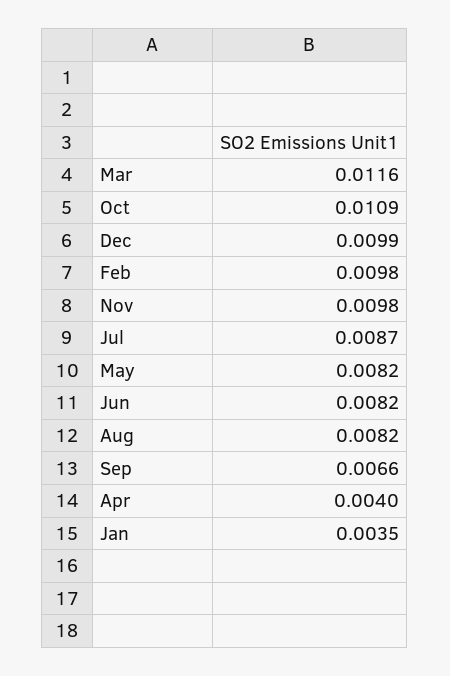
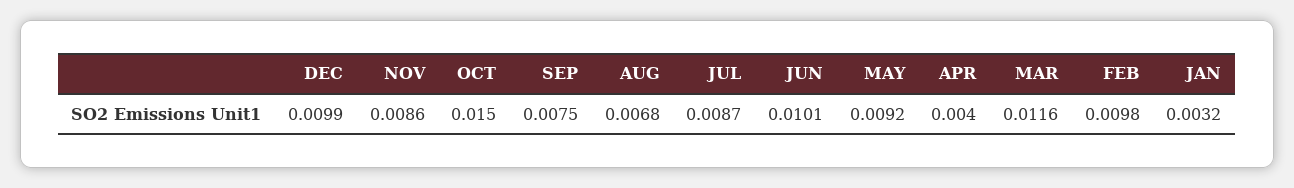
  {
    "Mar": 0.0116,
-   "Oct": 0.0109,
+   "Oct": 0.015,
    "Dec": 0.0099,
    "Feb": 0.0098,
-   "Nov": 0.0098,
+   "Nov": 0.0086,
    "Jul": 0.0087,
-   "May": 0.0082,
+   "May": 0.0092,
-   "Jun": 0.0082,
+   "Jun": 0.0101,
-   "Aug": 0.0082,
+   "Aug": 0.0068,
-   "Sep": 0.0066,
+   "Sep": 0.0075,
    "Apr": 0.004,
-   "Jan": 0.0035
+   "Jan": 0.0032
  }

